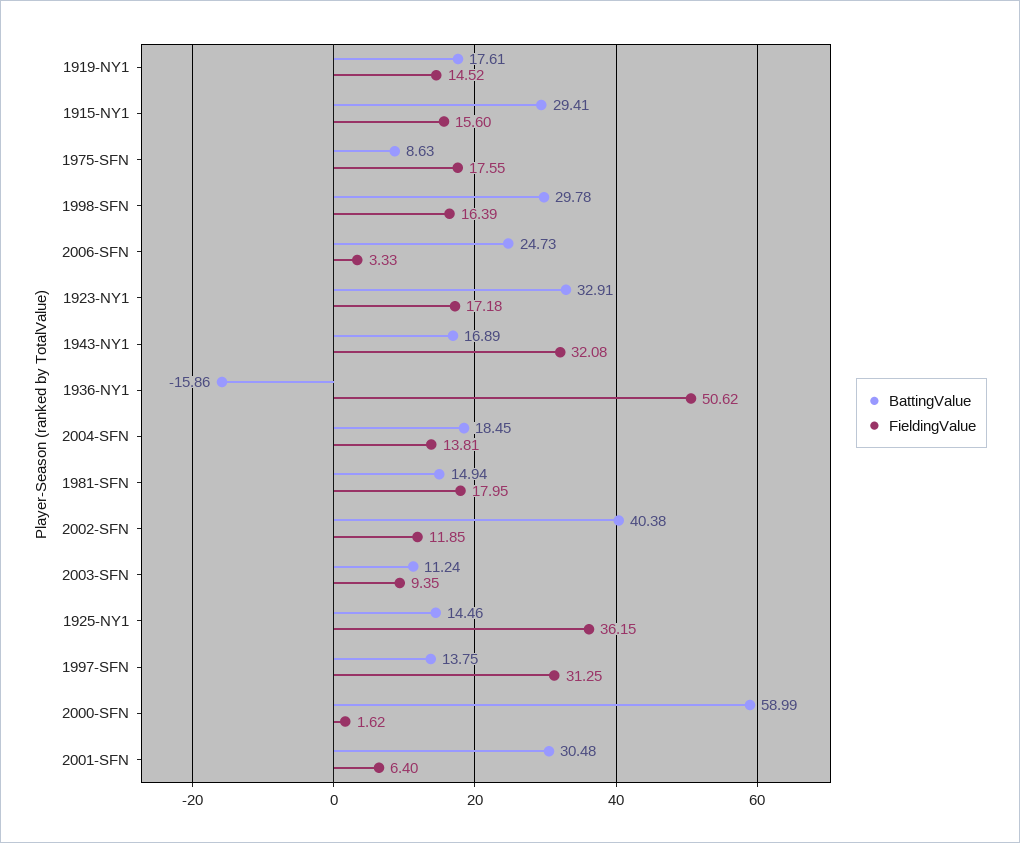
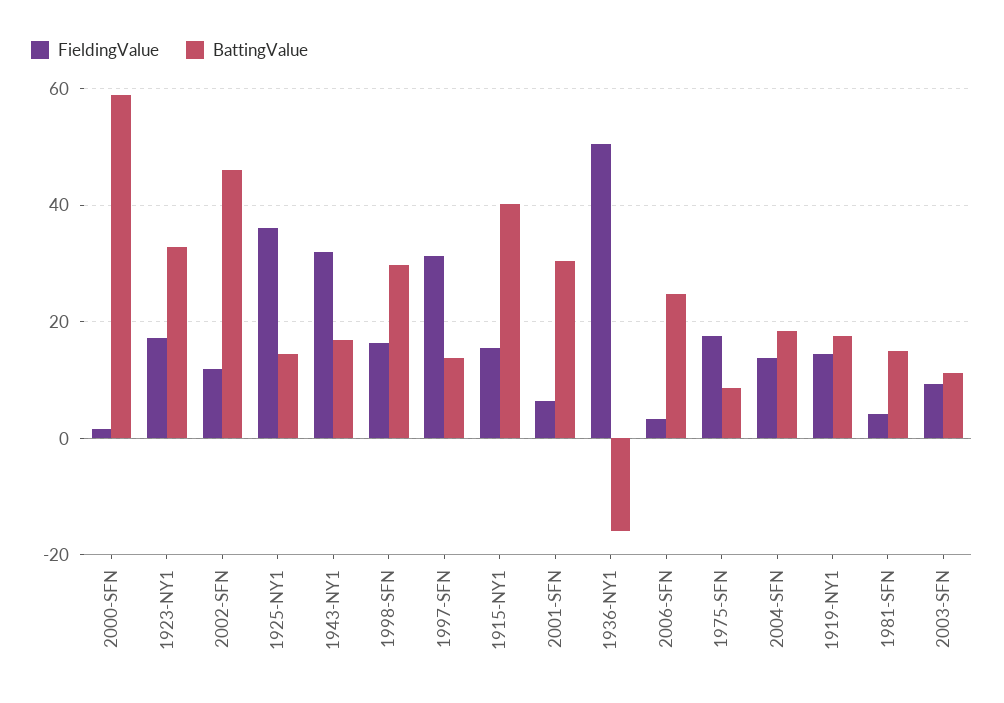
  {
    "BattingValue": {
      "1919-NY1": 17.61,
-     "1915-NY1": 29.41,
+     "1915-NY1": 40,
      "1975-SFN": 8.63,
      "1998-SFN": 29.78,
      "2006-SFN": 24.73,
      "1923-NY1": 32.91,
      "1943-NY1": 16.89,
      "1936-NY1": -15.86,
      "2004-SFN": 18.45,
      "1981-SFN": 14.94,
-     "2002-SFN": 40.38,
+     "2002-SFN": 46,
      "2003-SFN": 11.24,
      "1925-NY1": 14.46,
      "1997-SFN": 13.75,
      "2000-SFN": 58.99,
      "2001-SFN": 30.48
    },
    "FieldingValue": {
      "1919-NY1": 14.52,
      "1915-NY1": 15.6,
      "1975-SFN": 17.55,
      "1998-SFN": 16.39,
      "2006-SFN": 3.33,
      "1923-NY1": 17.18,
      "1943-NY1": 32.08,
      "1936-NY1": 50.62,
      "2004-SFN": 13.81,
-     "1981-SFN": 17.95,
+     "1981-SFN": 4,
      "2002-SFN": 11.85,
      "2003-SFN": 9.35,
      "1925-NY1": 36.15,
      "1997-SFN": 31.25,
      "2000-SFN": 1.62,
      "2001-SFN": 6.4
    }
  }

